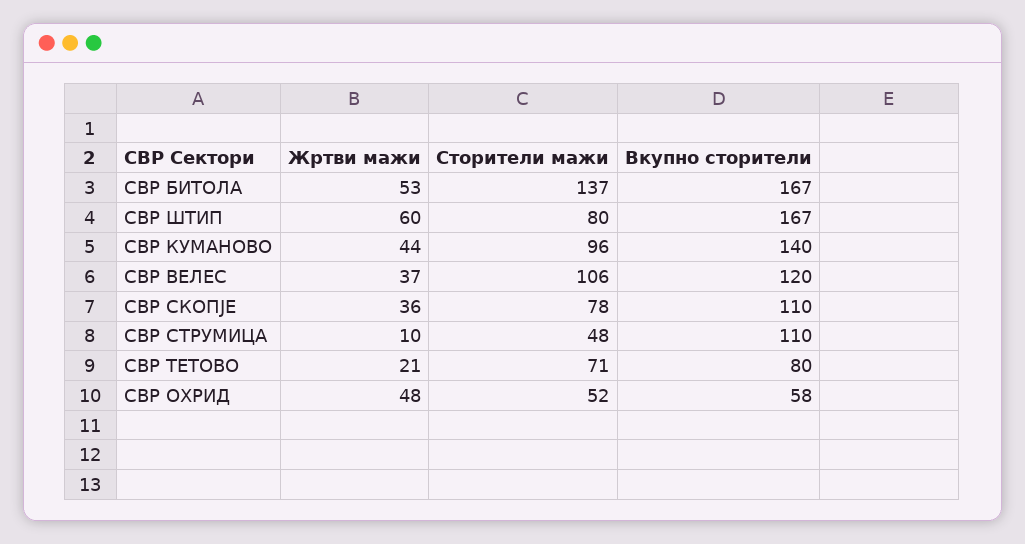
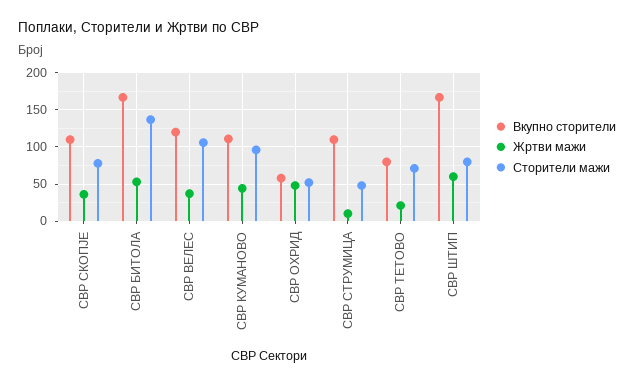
  {
    "Жртви мажи": {
      "СВР БИТОЛА": 53,
      "СВР ШТИП": 60,
      "СВР КУМАНОВО": 44,
      "СВР ВЕЛЕС": 37,
      "СВР СКОПЈЕ": 36,
      "СВР СТРУМИЦА": 10,
      "СВР ТЕТОВО": 21,
      "СВР ОХРИД": 48
    },
    "Сторители мажи": {
      "СВР БИТОЛА": 137,
      "СВР ШТИП": 80,
      "СВР КУМАНОВО": 96,
      "СВР ВЕЛЕС": 106,
      "СВР СКОПЈЕ": 78,
      "СВР СТРУМИЦА": 48,
      "СВР ТЕТОВО": 71,
      "СВР ОХРИД": 52
    },
    "Вкупно сторители": {
      "СВР БИТОЛА": 167,
      "СВР ШТИП": 167,
-     "СВР КУМАНОВО": 140,
+     "СВР КУМАНОВО": 110,
      "СВР ВЕЛЕС": 120,
      "СВР СКОПЈЕ": 110,
      "СВР СТРУМИЦА": 110,
      "СВР ТЕТОВО": 80,
      "СВР ОХРИД": 58
    }
  }

